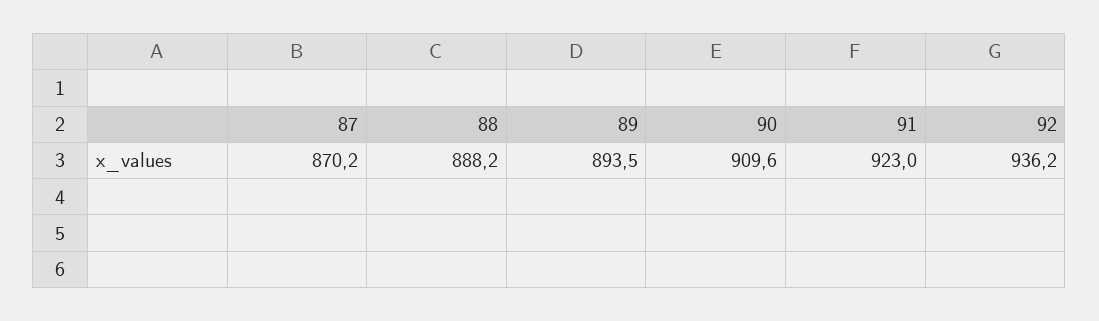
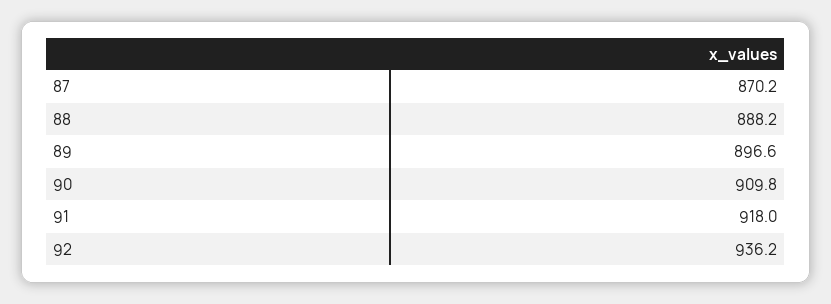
  {
    "87": 870.2,
    "88": 888.2,
-   "89": 893.5,
+   "89": 896.6,
-   "90": 909.6,
+   "90": 909.8,
-   "91": 923,
+   "91": 918,
    "92": 936.2
  }

